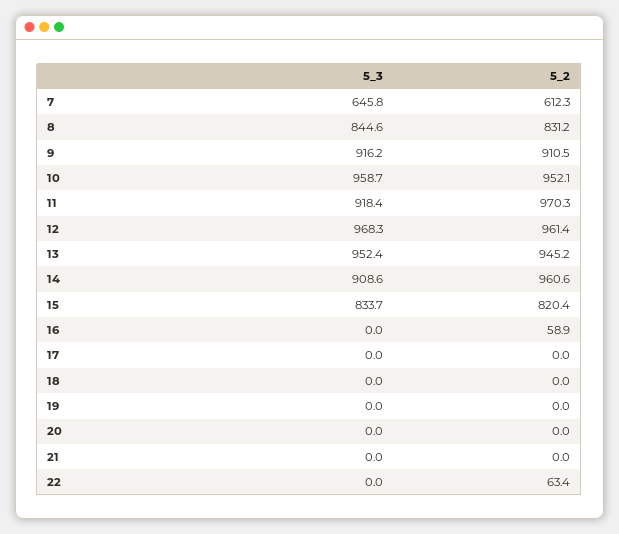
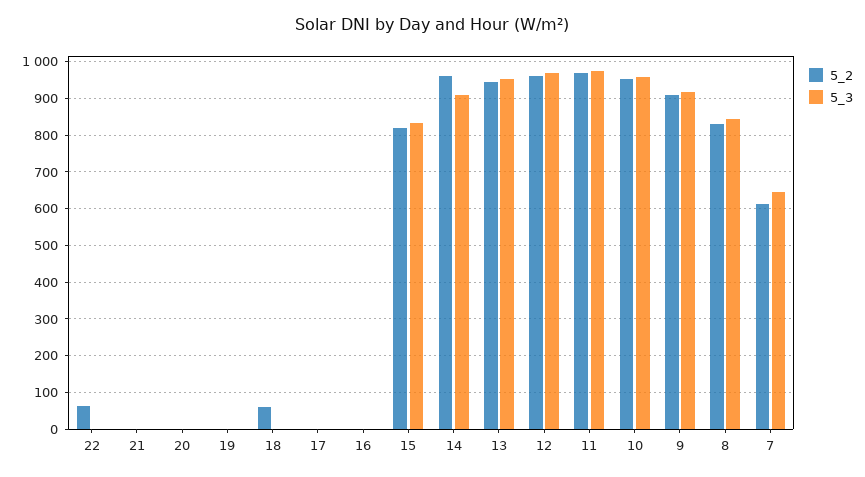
  {
    "5_3": {
      "7": 645.8,
      "8": 844.6,
      "9": 916.2,
      "10": 958.7,
-     "11": 918.4,
+     "11": 980,
      "12": 968.3,
      "13": 952.4,
      "14": 908.6,
      "15": 833.7,
      "16": 0,
      "17": 0,
      "18": 0,
      "19": 0,
      "20": 0,
      "21": 0,
      "22": 0
    },
    "5_2": {
      "7": 612.3,
      "8": 831.2,
      "9": 910.5,
      "10": 952.1,
      "11": 970.3,
      "12": 961.4,
      "13": 945.2,
      "14": 960.6,
      "15": 820.4,
-     "16": 58.9,
+     "16": 0,
      "17": 0,
-     "18": 0,
+     "18": 60,
      "19": 0,
      "20": 0,
      "21": 0,
      "22": 63.4
    }
  }

